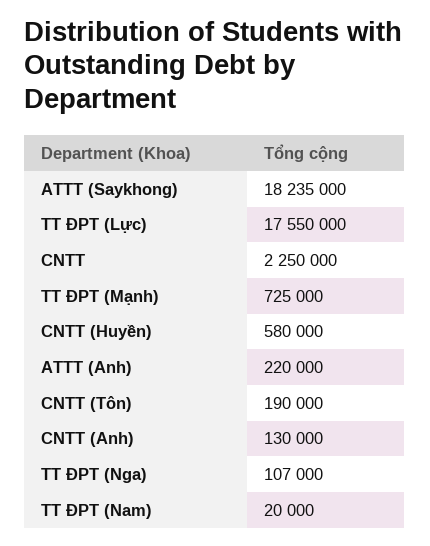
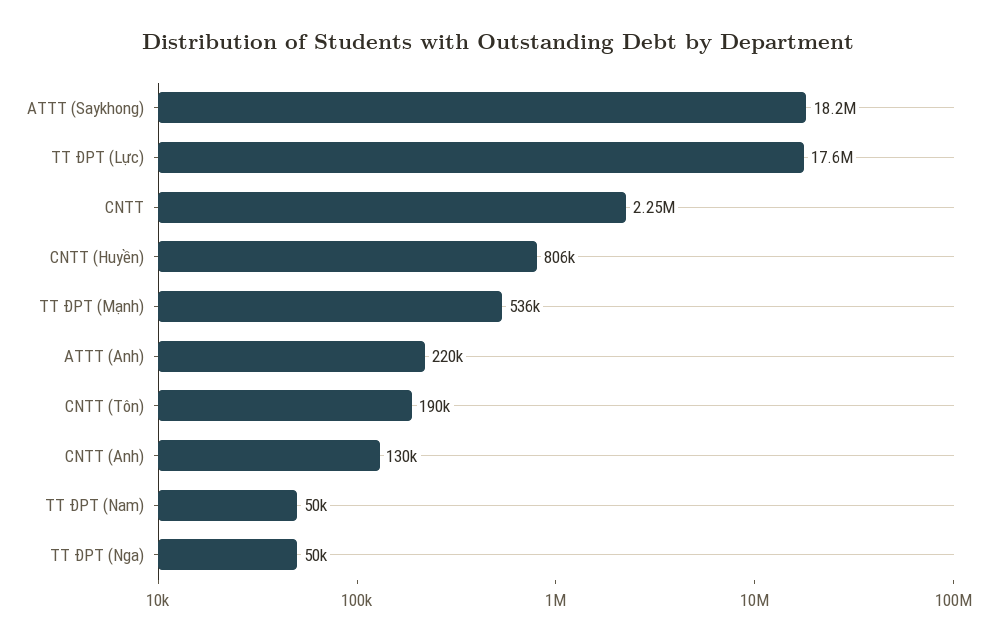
  {
    "ATTT (Saykhong)": 18235000,
    "TT ĐPT (Lực)": 17550000,
    "CNTT": 2250000,
-   "TT ĐPT (Mạnh)": 725000,
+   "TT ĐPT (Mạnh)": 536000,
-   "CNTT (Huyền)": 580000,
+   "CNTT (Huyền)": 806000,
    "ATTT (Anh)": 220000,
    "CNTT (Tôn)": 190000,
    "CNTT (Anh)": 130000,
-   "TT ĐPT (Nga)": 107000,
+   "TT ĐPT (Nga)": 50000,
-   "TT ĐPT (Nam)": 20000
+   "TT ĐPT (Nam)": 50000
  }

